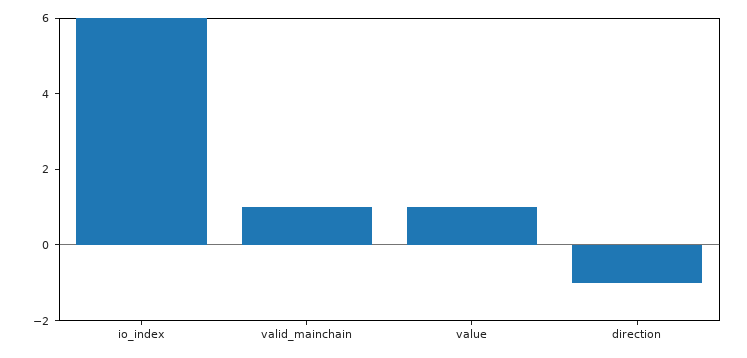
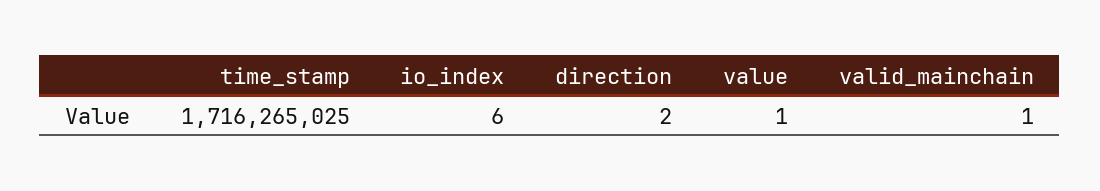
  {
    "io_index": 6,
    "valid_mainchain": 1,
    "value": 1,
-   "direction": -1
+   "direction": 2,
+   "time_stamp": 1716265025
  }

